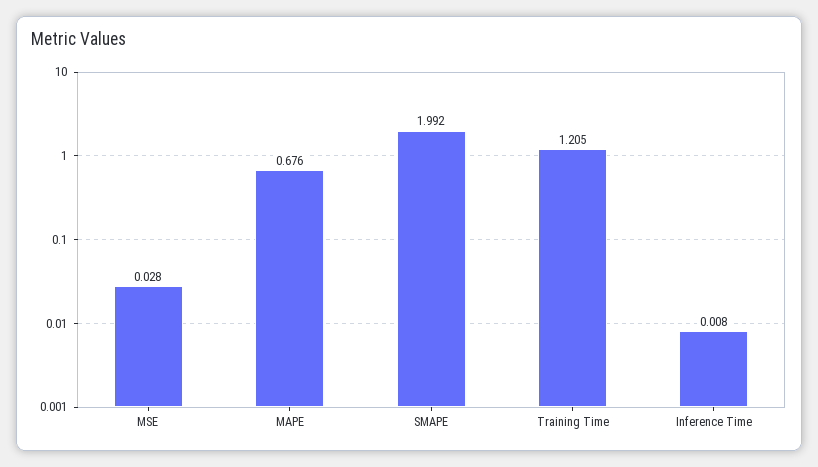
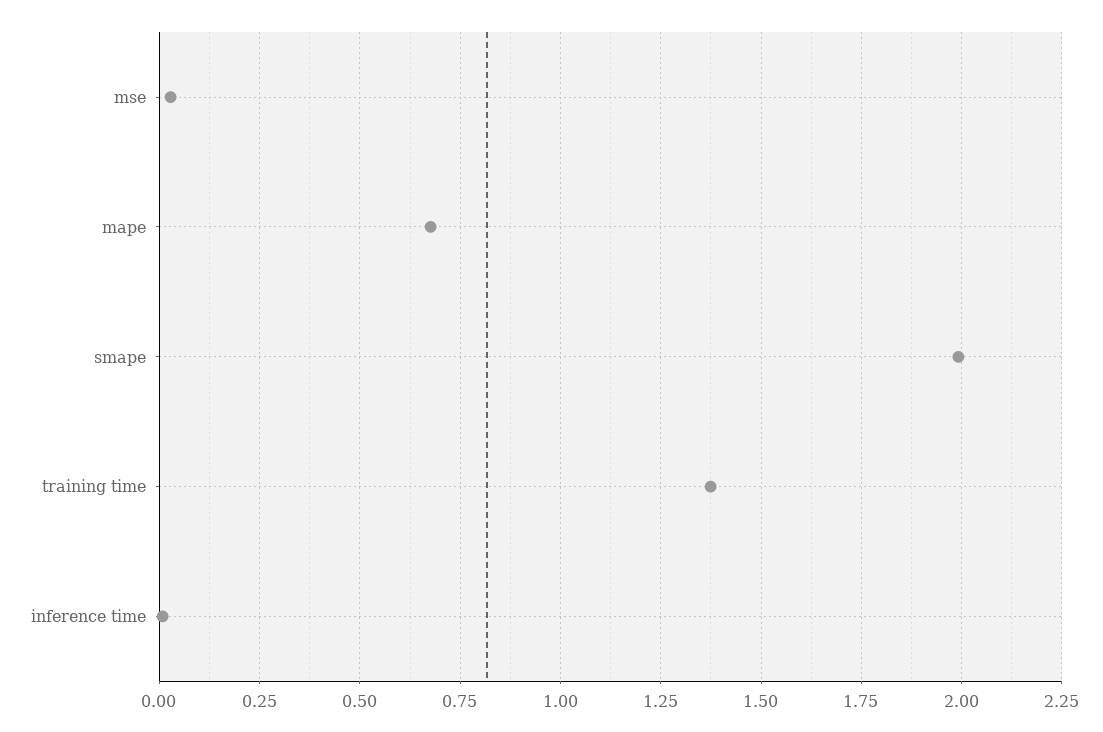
  {
    "MSE": 0.028,
    "MAPE": 0.676,
    "SMAPE": 1.992,
-   "Training Time": 1.205,
+   "Training Time": 1.375,
    "Inference Time": 0.008
  }

